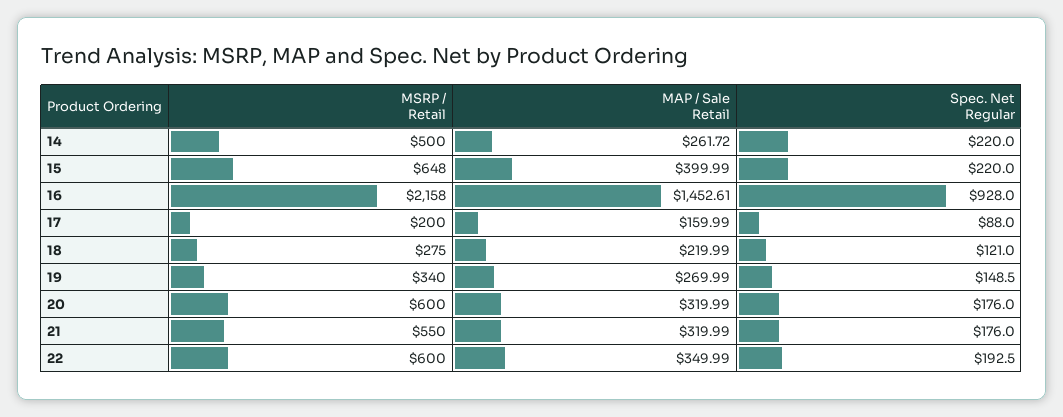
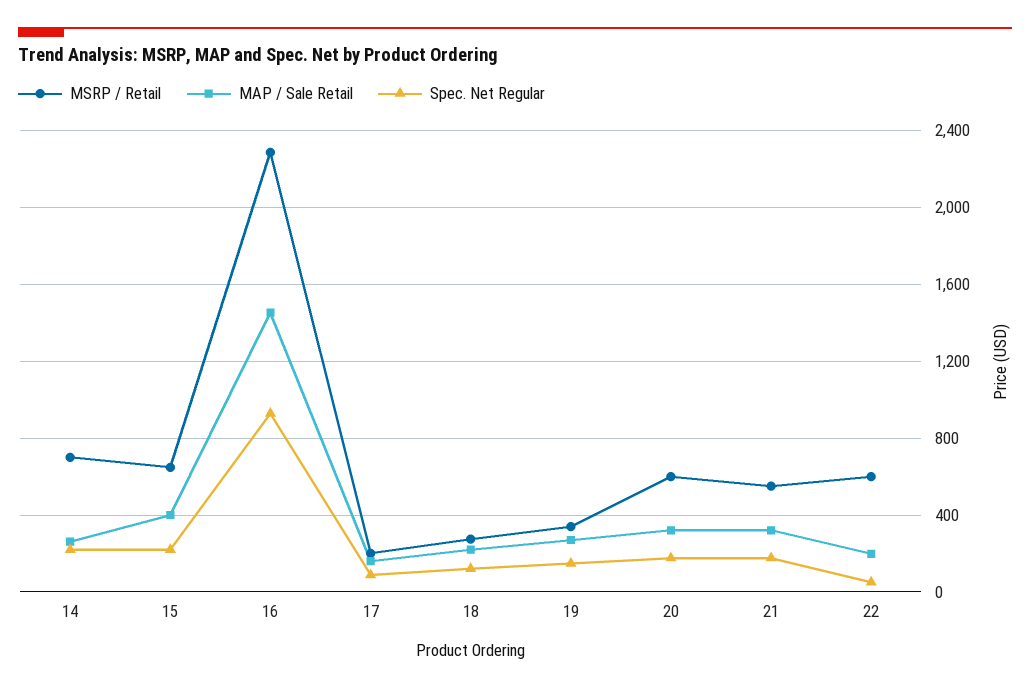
  {
    "MSRP / Retail": {
-     "14": 500,
+     "14": 700,
      "15": 648,
-     "16": 2158,
+     "16": 2300,
      "17": 200,
      "18": 275,
      "19": 340,
      "20": 600,
      "21": 550,
      "22": 600
    },
    "MAP / Sale Retail": {
      "14": 261.72,
      "15": 399.99,
      "16": 1452.61,
      "17": 159.99,
      "18": 219.99,
      "19": 269.99,
      "20": 319.99,
      "21": 319.99,
-     "22": 349.99
+     "22": 200
    },
    "Spec. Net Regular": {
      "14": 220,
      "15": 220,
      "16": 928,
      "17": 88,
      "18": 121,
      "19": 148.5,
      "20": 176,
      "21": 176,
-     "22": 192.5
+     "22": 50
    }
  }

